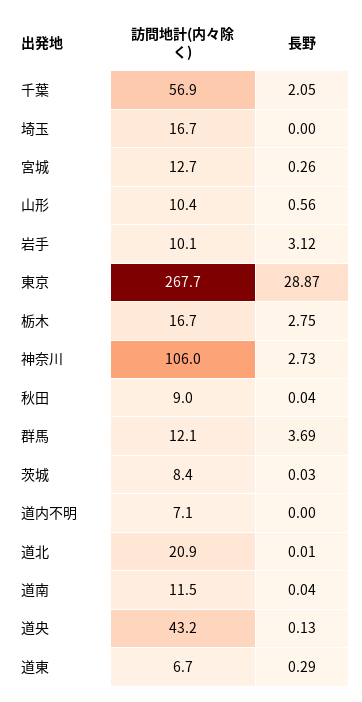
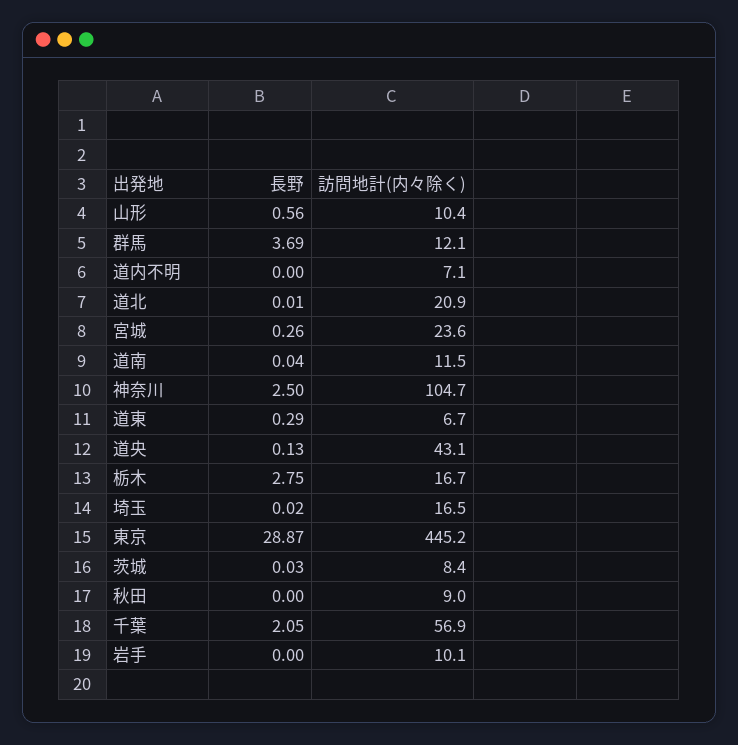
  {
    "訪問地計(内々除く)": {
      "千葉": 56.9,
-     "埼玉": 16.7,
+     "埼玉": 16.5,
-     "宮城": 12.7,
+     "宮城": 23.6,
      "山形": 10.4,
      "岩手": 10.1,
-     "東京": 267.7,
+     "東京": 445.2,
      "栃木": 16.7,
-     "神奈川": 106,
+     "神奈川": 104.7,
      "秋田": 9,
      "群馬": 12.1,
      "茨城": 8.4,
      "道内不明": 7.1,
      "道北": 20.9,
      "道南": 11.5,
-     "道央": 43.2,
+     "道央": 43.1,
      "道東": 6.7
    },
    "長野": {
      "千葉": 2.05,
-     "埼玉": 0,
+     "埼玉": 0.02,
      "宮城": 0.26,
      "山形": 0.56,
-     "岩手": 3.12,
+     "岩手": 0,
      "東京": 28.87,
      "栃木": 2.75,
-     "神奈川": 2.73,
+     "神奈川": 2.5,
-     "秋田": 0.04,
+     "秋田": 0,
      "群馬": 3.69,
      "茨城": 0.03,
      "道内不明": 0,
      "道北": 0.01,
      "道南": 0.04,
      "道央": 0.13,
      "道東": 0.29
    }
  }

